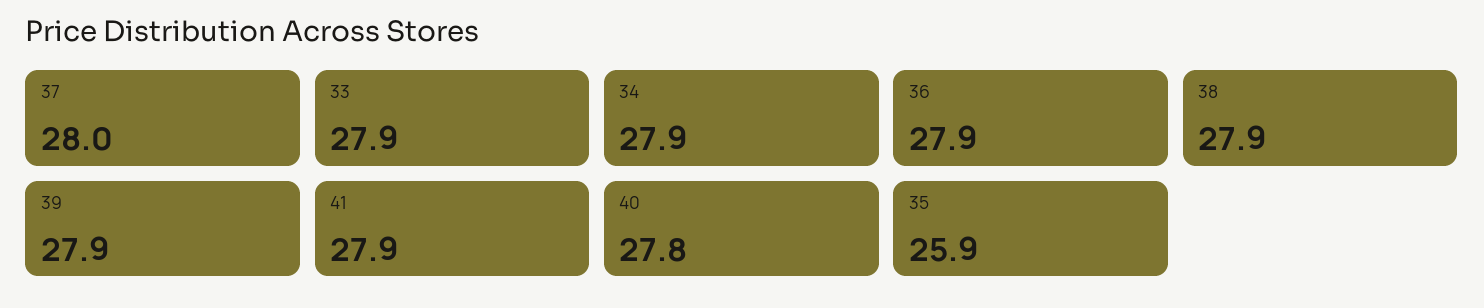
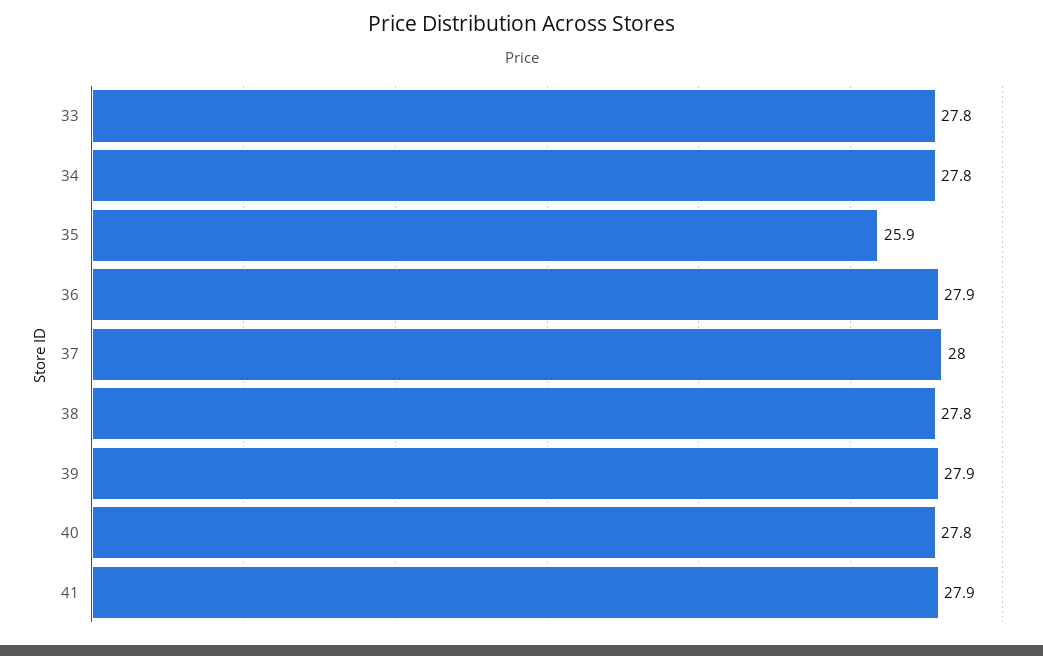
  {
    "37": 28,
-   "33": 27.9,
+   "33": 27.8,
-   "34": 27.9,
+   "34": 27.8,
    "36": 27.9,
-   "38": 27.9,
+   "38": 27.8,
    "39": 27.9,
    "41": 27.9,
    "40": 27.8,
    "35": 25.9
  }

